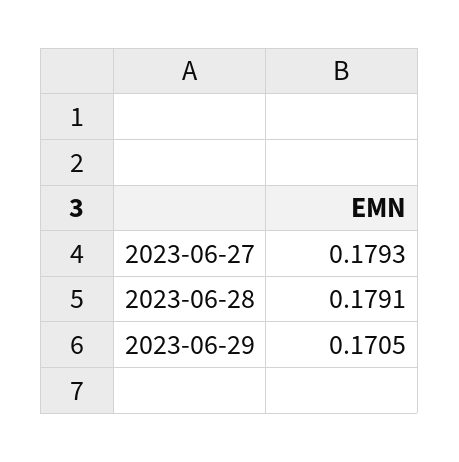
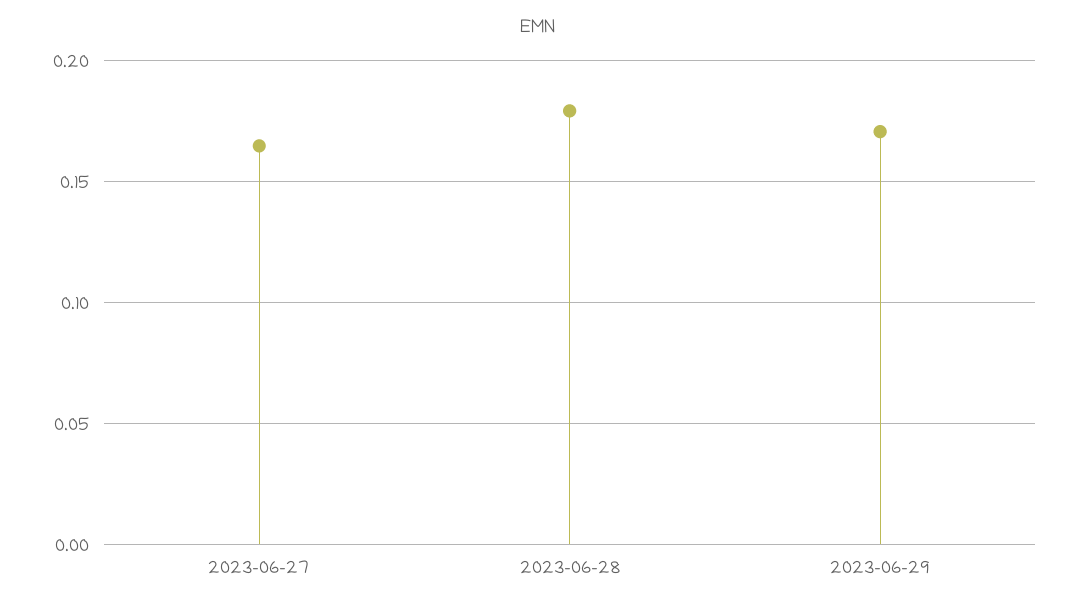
  {
-   "2023-06-27": 0.1793,
+   "2023-06-27": 0.165,
    "2023-06-28": 0.1791,
    "2023-06-29": 0.1705
  }

